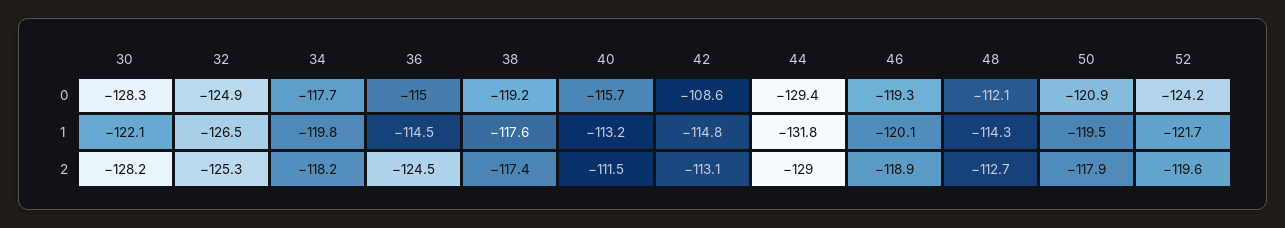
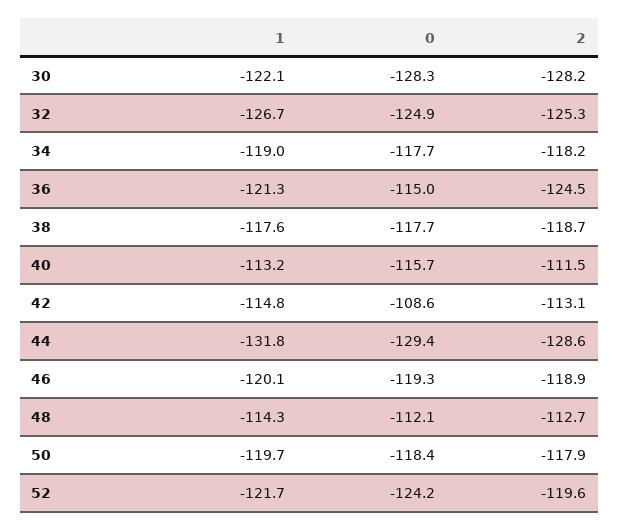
  {
    "30": {
      "0": -128.3,
      "1": -122.1,
      "2": -128.2
    },
    "32": {
      "0": -124.9,
-     "1": -126.5,
+     "1": -126.7,
      "2": -125.3
    },
    "34": {
      "0": -117.7,
-     "1": -119.8,
+     "1": -119,
      "2": -118.2
    },
    "36": {
      "0": -115,
-     "1": -114.5,
+     "1": -121.3,
      "2": -124.5
    },
    "38": {
-     "0": -119.2,
+     "0": -117.7,
      "1": -117.6,
-     "2": -117.4
+     "2": -118.7
    },
    "40": {
      "0": -115.7,
      "1": -113.2,
      "2": -111.5
    },
    "42": {
      "0": -108.6,
      "1": -114.8,
      "2": -113.1
    },
    "44": {
      "0": -129.4,
      "1": -131.8,
-     "2": -129
+     "2": -128.6
    },
    "46": {
      "0": -119.3,
      "1": -120.1,
      "2": -118.9
    },
    "48": {
      "0": -112.1,
      "1": -114.3,
      "2": -112.7
    },
    "50": {
-     "0": -120.9,
+     "0": -118.4,
-     "1": -119.5,
+     "1": -119.7,
      "2": -117.9
    },
    "52": {
      "0": -124.2,
      "1": -121.7,
      "2": -119.6
    }
  }

